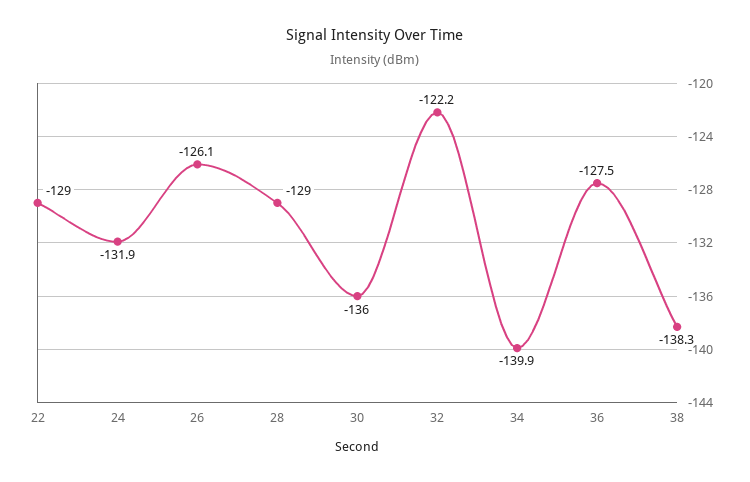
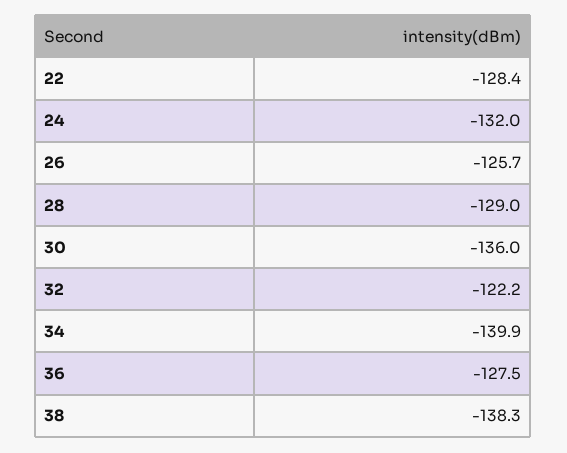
  {
-   "22": -129,
+   "22": -128.4,
-   "24": -131.9,
+   "24": -132,
-   "26": -126.1,
+   "26": -125.7,
    "28": -129,
    "30": -136,
    "32": -122.2,
    "34": -139.9,
    "36": -127.5,
    "38": -138.3
  }

